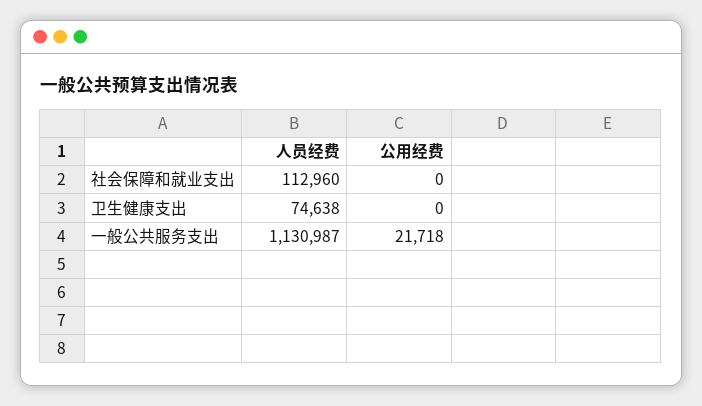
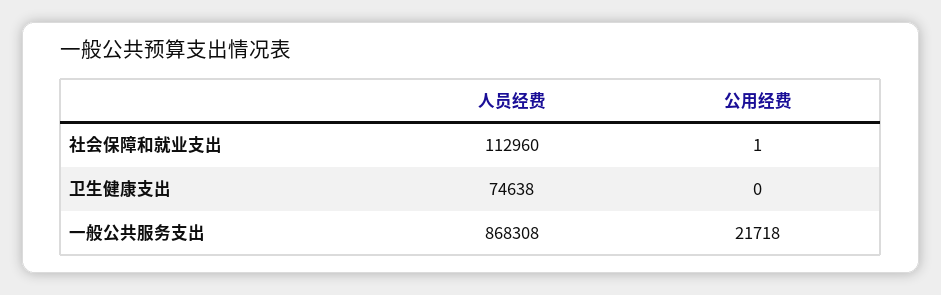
  {
    "人员经费": {
      "社会保障和就业支出": 112960,
      "卫生健康支出": 74638,
-     "一般公共服务支出": 1130987
+     "一般公共服务支出": 868308
    },
    "公用经费": {
-     "社会保障和就业支出": 0,
+     "社会保障和就业支出": 1,
      "卫生健康支出": 0,
      "一般公共服务支出": 21718
    }
  }

